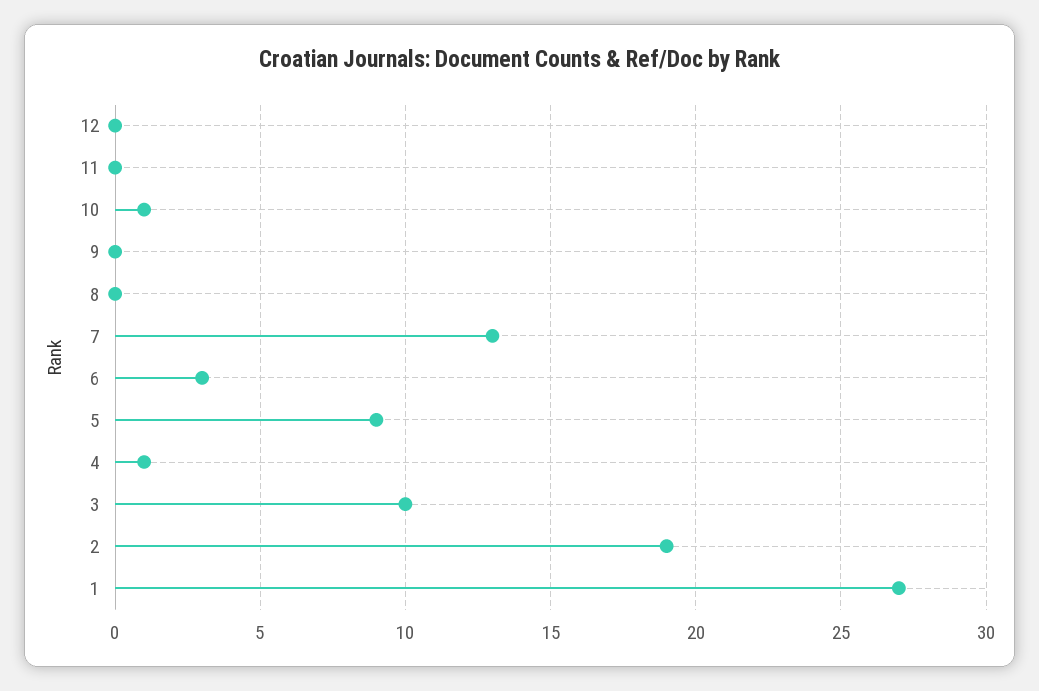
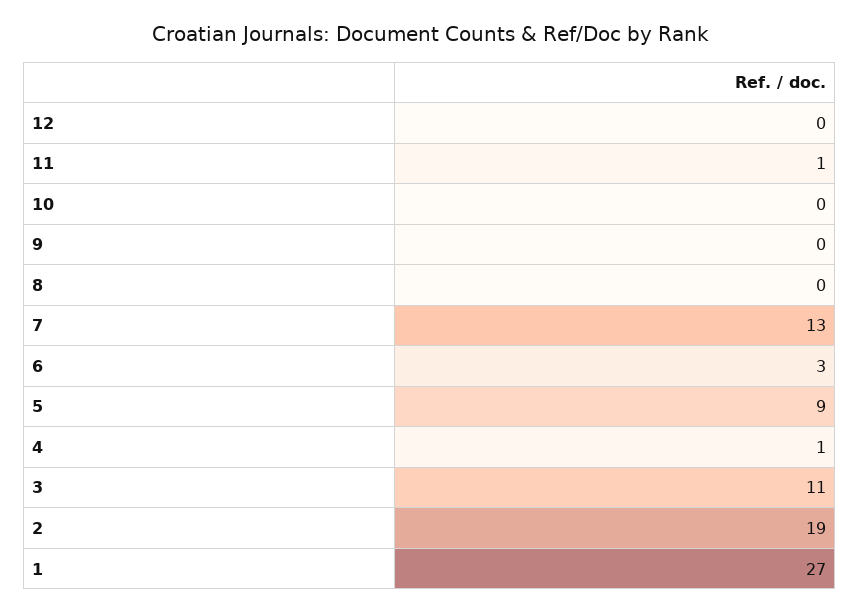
  {
    "12": 0,
-   "11": 0,
+   "11": 1,
-   "10": 1,
+   "10": 0,
    "9": 0,
    "8": 0,
    "7": 13,
    "6": 3,
    "5": 9,
    "4": 1,
-   "3": 10,
+   "3": 11,
    "2": 19,
    "1": 27
  }

